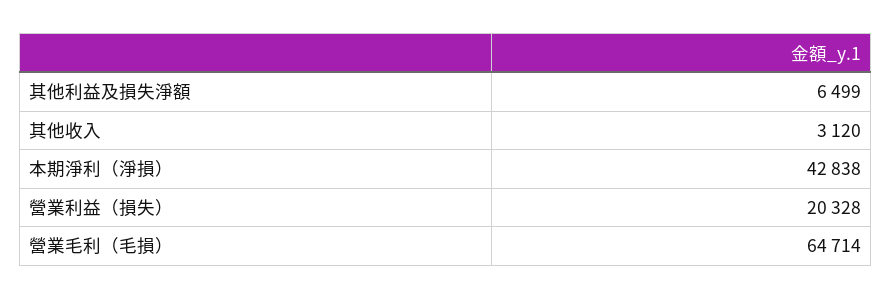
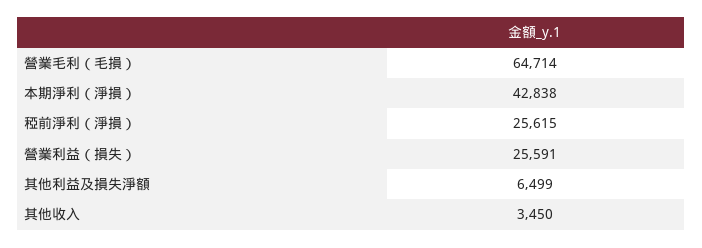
  {
    "其他利益及損失淨額": 6499,
-   "其他收入": 3120,
+   "其他收入": 3450,
    "本期淨利（淨損）": 42838,
-   "營業利益（損失）": 20328,
+   "營業利益（損失）": 25591,
-   "營業毛利（毛損）": 64714
+   "營業毛利（毛損）": 64714,
+   "稏前淨利（淨損）": 25615
  }

